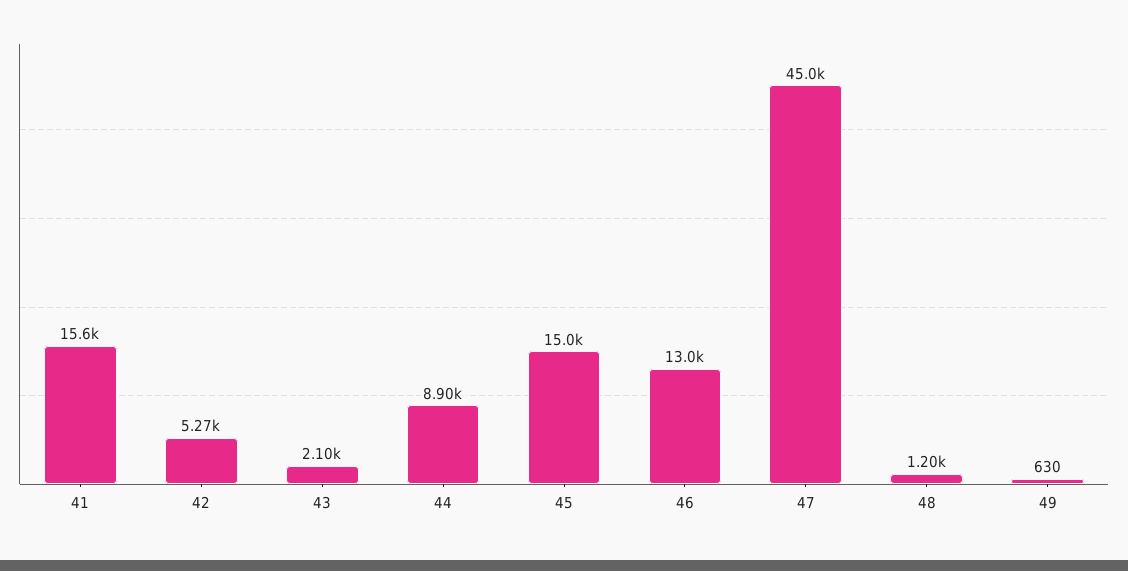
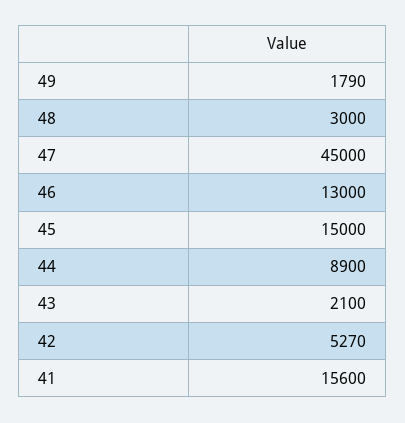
  {
    "41": 15600,
    "42": 5270,
    "43": 2100,
    "44": 8900,
    "45": 15000,
    "46": 13000,
    "47": 45000,
-   "48": 1200,
+   "48": 3000,
-   "49": 630
+   "49": 1790
  }

